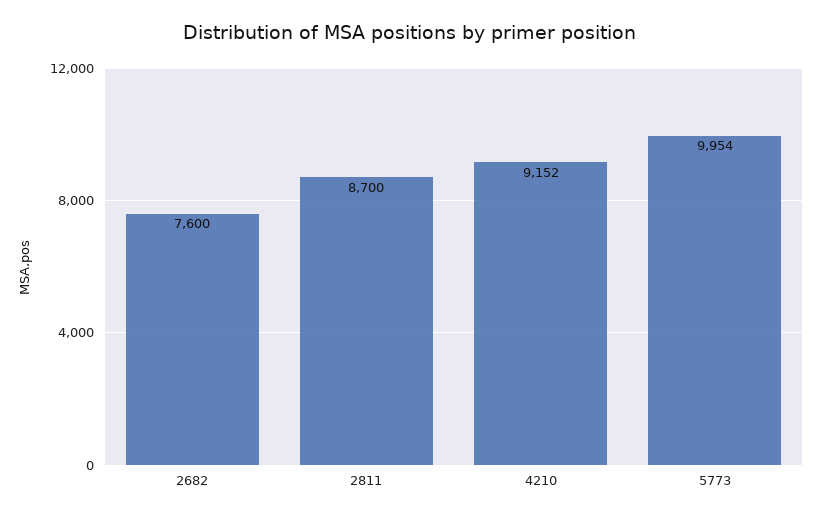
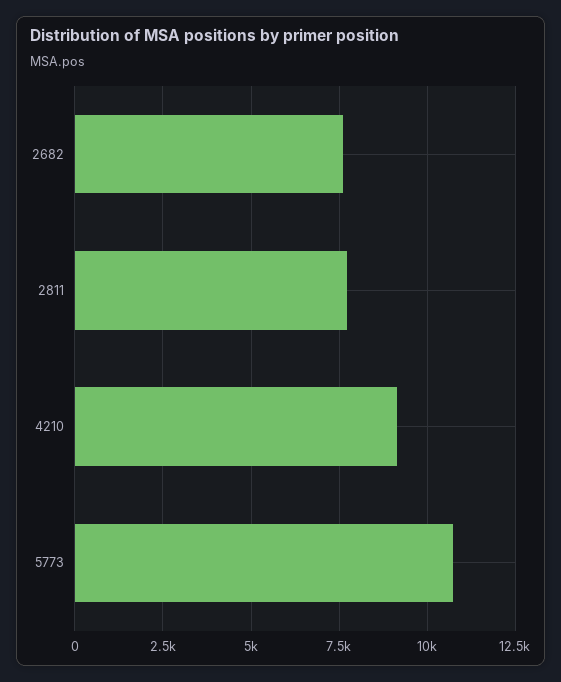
  {
    "2682": 7600,
-   "2811": 8700,
+   "2811": 7750,
    "4210": 9152,
-   "5773": 9954
+   "5773": 10750
  }

